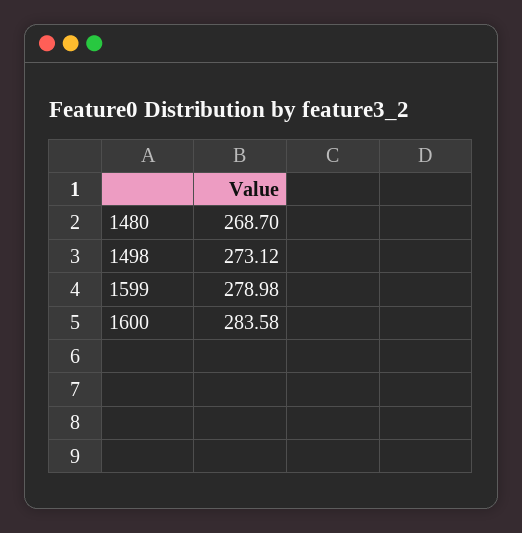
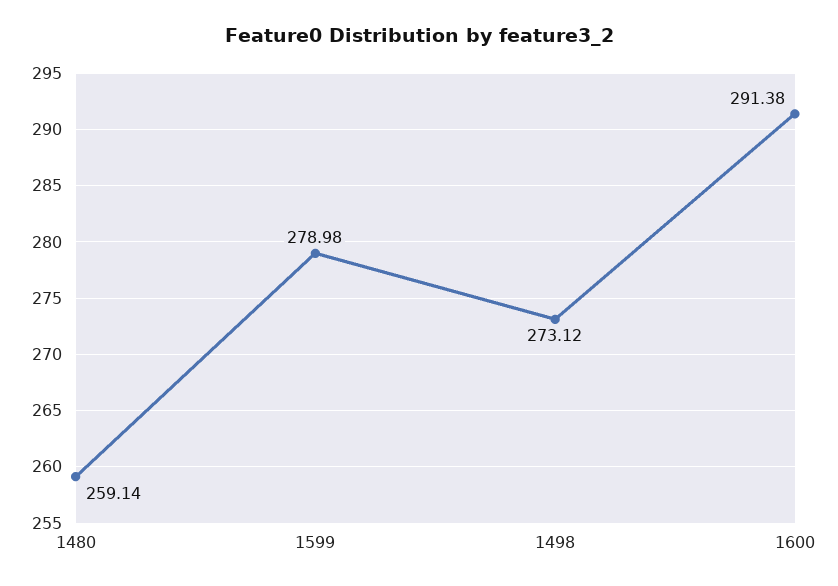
  {
-   "1480": 268.7,
+   "1480": 259.14,
    "1498": 273.12,
    "1599": 278.98,
-   "1600": 283.58
+   "1600": 291.38
  }

